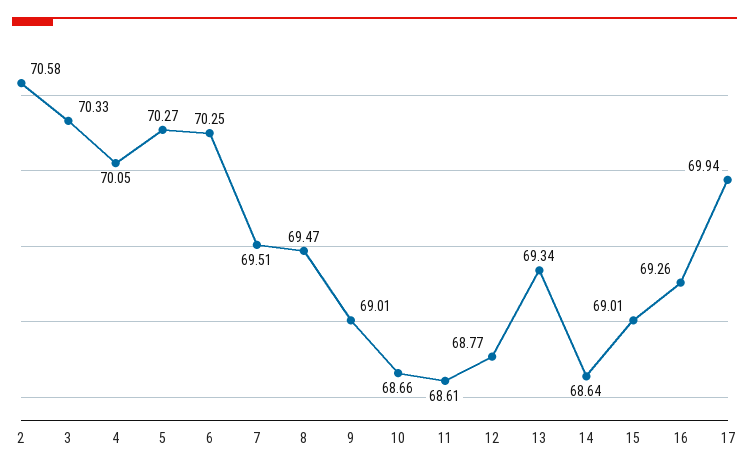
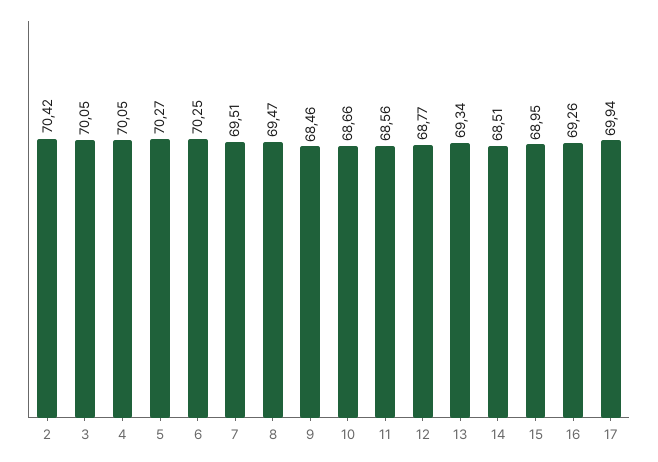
  {
-   "2": 70.58,
+   "2": 70.42,
-   "3": 70.33,
+   "3": 70.05,
    "4": 70.05,
    "5": 70.27,
    "6": 70.25,
    "7": 69.51,
    "8": 69.47,
-   "9": 69.01,
+   "9": 68.46,
    "10": 68.66,
-   "11": 68.61,
+   "11": 68.56,
    "12": 68.77,
    "13": 69.34,
-   "14": 68.64,
+   "14": 68.51,
-   "15": 69.01,
+   "15": 68.95,
    "16": 69.26,
    "17": 69.94
  }

